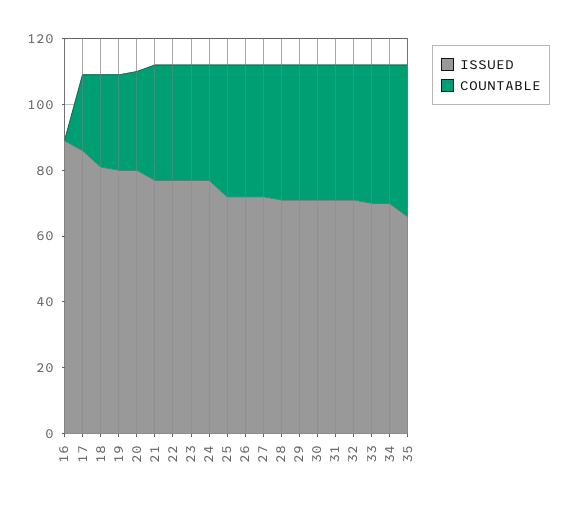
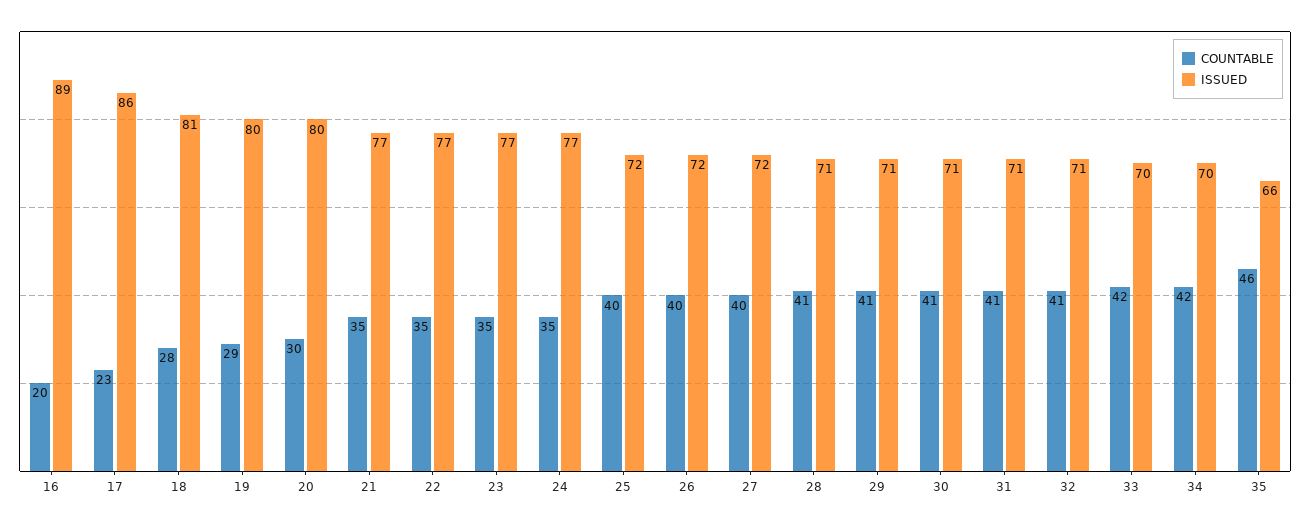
  {
    "ISSUED": {
      "16": 89,
      "17": 86,
      "18": 81,
      "19": 80,
      "20": 80,
      "21": 77,
      "22": 77,
      "23": 77,
      "24": 77,
      "25": 72,
      "26": 72,
      "27": 72,
      "28": 71,
      "29": 71,
      "30": 71,
      "31": 71,
      "32": 71,
      "33": 70,
      "34": 70,
      "35": 66
    },
    "COUNTABLE": {
-     "16": 0,
+     "16": 20,
      "17": 23,
      "18": 28,
      "19": 29,
      "20": 30,
      "21": 35,
      "22": 35,
      "23": 35,
      "24": 35,
      "25": 40,
      "26": 40,
      "27": 40,
      "28": 41,
      "29": 41,
      "30": 41,
      "31": 41,
      "32": 41,
      "33": 42,
      "34": 42,
      "35": 46
    }
  }

